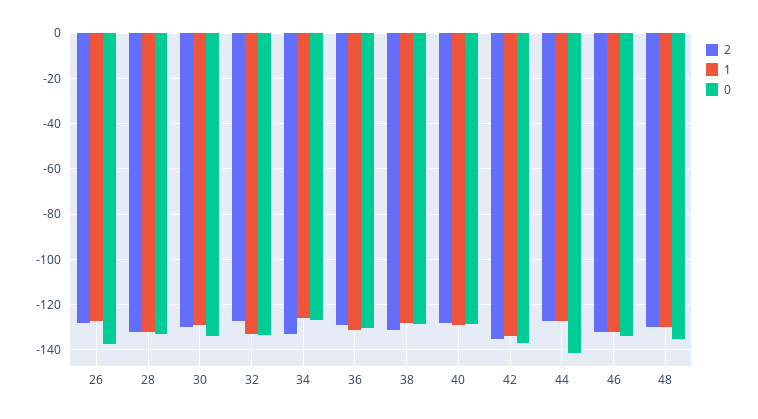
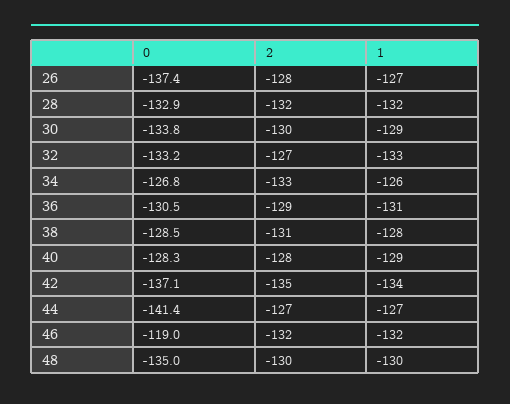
  {
    "2": {
      "26": -128,
      "28": -132,
      "30": -130,
      "32": -127,
      "34": -133,
      "36": -129,
      "38": -131,
      "40": -128,
      "42": -135,
      "44": -127,
      "46": -132,
      "48": -130
    },
    "1": {
      "26": -127,
      "28": -132,
      "30": -129,
      "32": -133,
      "34": -126,
      "36": -131,
      "38": -128,
      "40": -129,
      "42": -134,
      "44": -127,
      "46": -132,
      "48": -130
    },
    "0": {
      "26": -137.4,
      "28": -132.9,
      "30": -133.8,
      "32": -133.2,
      "34": -126.8,
      "36": -130.5,
      "38": -128.5,
      "40": -128.3,
      "42": -137.1,
      "44": -141.4,
-     "46": -135,
+     "46": -119,
      "48": -135
    }
  }

